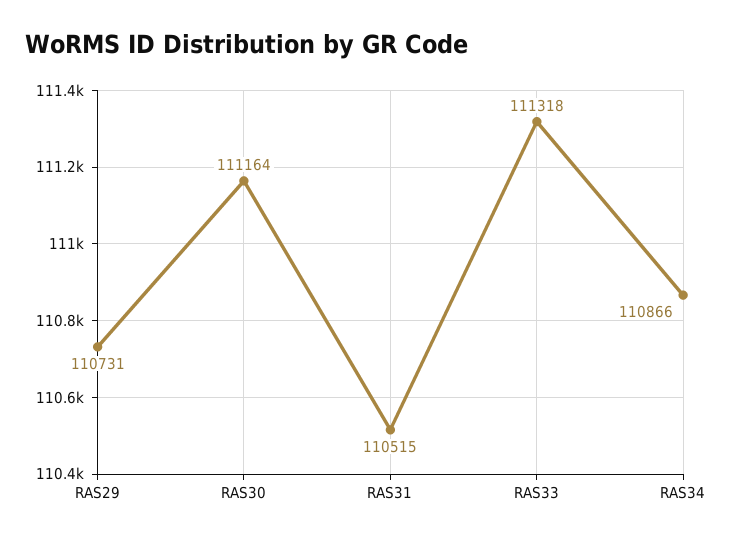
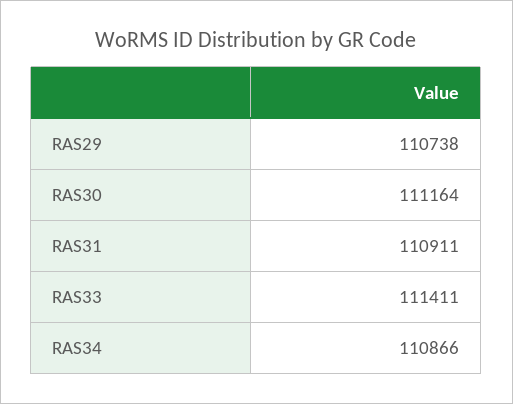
  {
-   "RAS29": 110731,
+   "RAS29": 110738,
    "RAS30": 111164,
-   "RAS31": 110515,
+   "RAS31": 110911,
-   "RAS33": 111318,
+   "RAS33": 111411,
    "RAS34": 110866
  }

